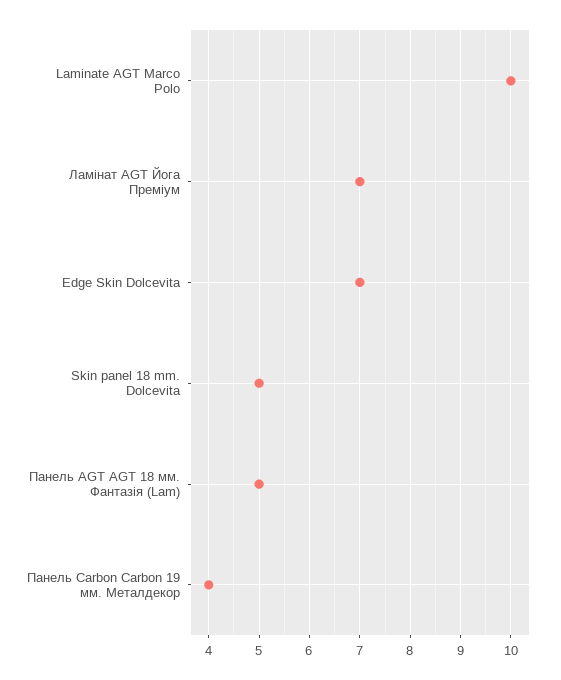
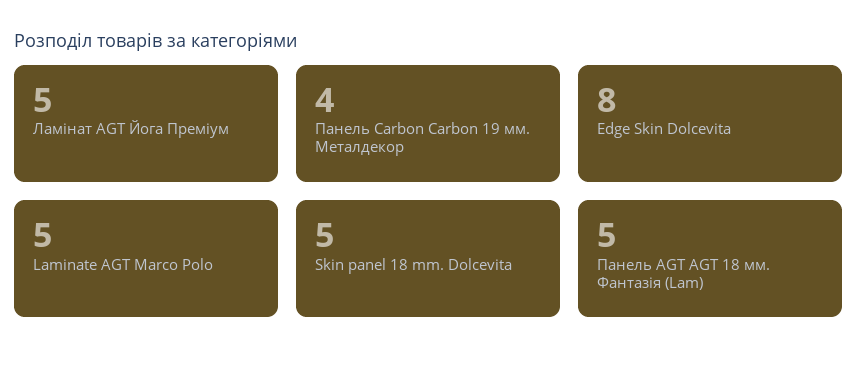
  {
-   "Laminate AGT Marco Polo": 10,
+   "Laminate AGT Marco Polo": 5,
-   "Ламінат AGT Йога Преміум": 7,
+   "Ламінат AGT Йога Преміум": 5,
-   "Edge Skin Dolcevita": 7,
+   "Edge Skin Dolcevita": 8,
    "Skin panel 18 mm. Dolcevita": 5,
    "Панель AGT AGT 18 мм. Фантазія (Lam)": 5,
    "Панель Carbon Carbon 19 мм. Металдекор": 4
  }

